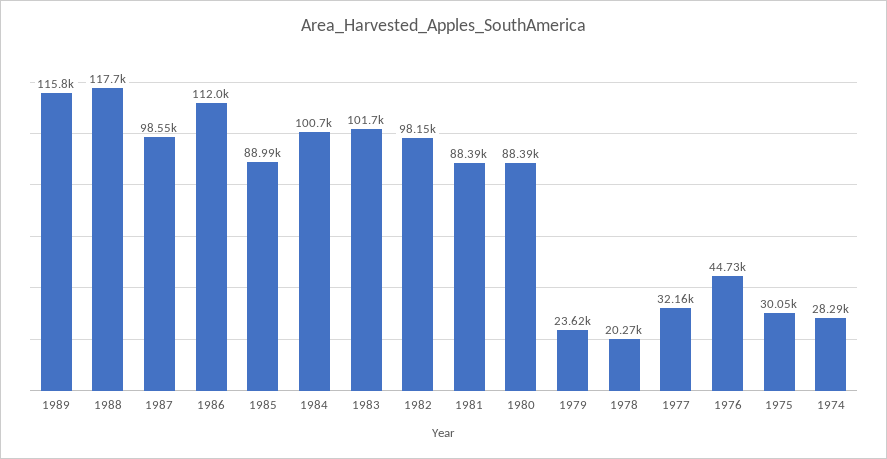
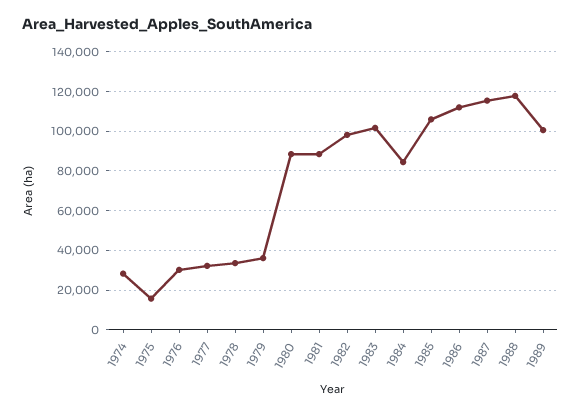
  {
-   "1989": 115800,
+   "1989": 100000,
    "1988": 117700,
-   "1987": 98550,
+   "1987": 115000,
    "1986": 112000,
-   "1985": 88990,
+   "1985": 105000,
-   "1984": 100700,
+   "1984": 85000,
    "1983": 101700,
    "1982": 98150,
    "1981": 88390,
    "1980": 88390,
-   "1979": 23620,
+   "1979": 35000,
-   "1978": 20270,
+   "1978": 35000,
    "1977": 32160,
-   "1976": 44730,
+   "1976": 30000,
-   "1975": 30050,
+   "1975": 15000,
    "1974": 28290
  }

